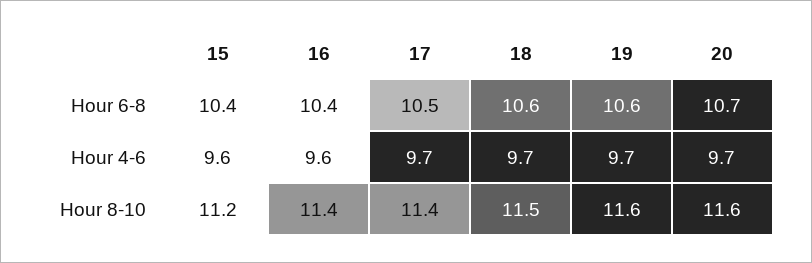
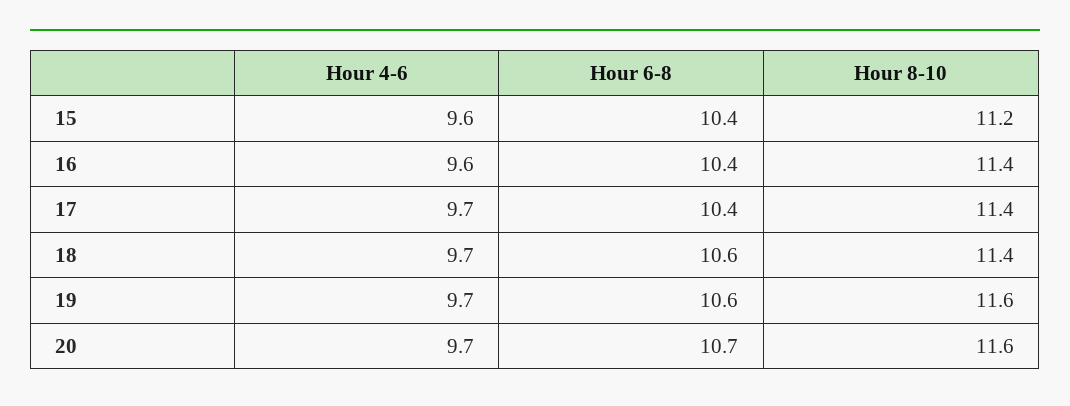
  {
    "15": {
      "Hour 6-8": 10.4,
      "Hour 4-6": 9.6,
      "Hour 8-10": 11.2
    },
    "16": {
      "Hour 6-8": 10.4,
      "Hour 4-6": 9.6,
      "Hour 8-10": 11.4
    },
    "17": {
-     "Hour 6-8": 10.5,
+     "Hour 6-8": 10.4,
      "Hour 4-6": 9.7,
      "Hour 8-10": 11.4
    },
    "18": {
      "Hour 6-8": 10.6,
      "Hour 4-6": 9.7,
-     "Hour 8-10": 11.5
+     "Hour 8-10": 11.4
    },
    "19": {
      "Hour 6-8": 10.6,
      "Hour 4-6": 9.7,
      "Hour 8-10": 11.6
    },
    "20": {
      "Hour 6-8": 10.7,
      "Hour 4-6": 9.7,
      "Hour 8-10": 11.6
    }
  }

